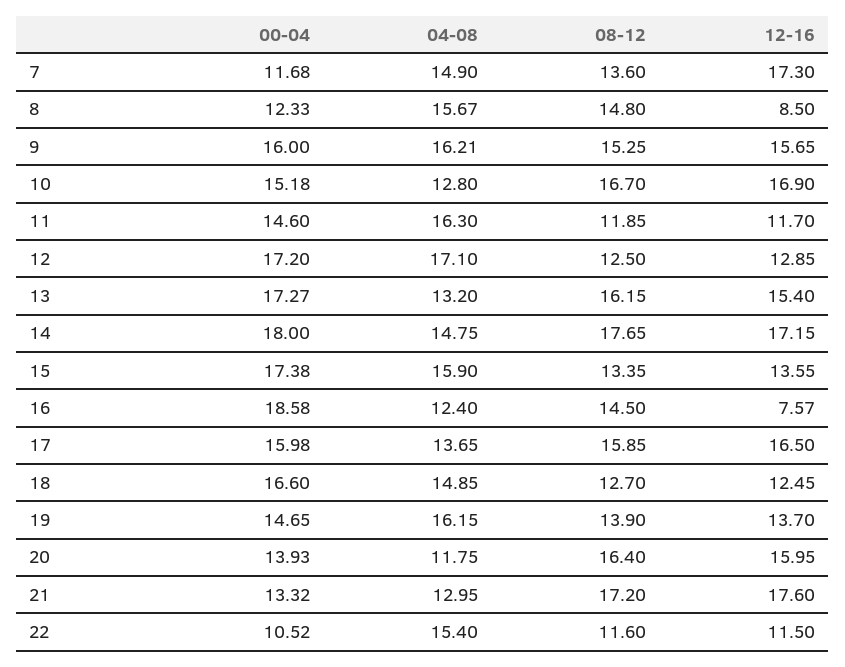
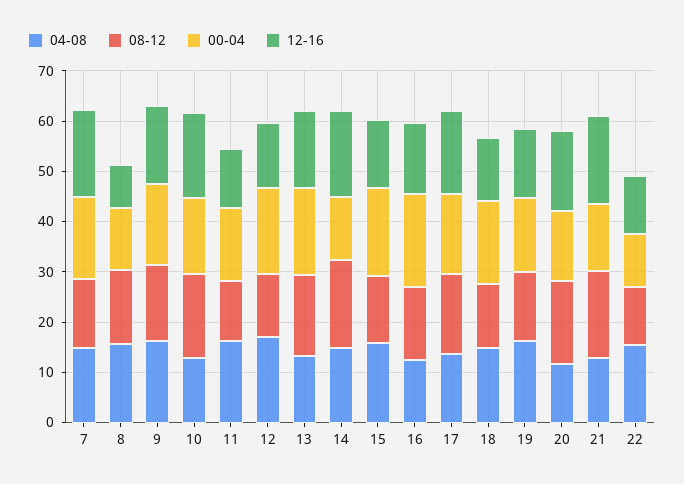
  {
    "00-04": {
-     "7": 11.68,
+     "7": 16,
      "8": 12.33,
      "9": 16,
      "10": 15.18,
      "11": 14.6,
      "12": 17.2,
      "13": 17.27,
-     "14": 18,
+     "14": 12,
      "15": 17.38,
      "16": 18.58,
      "17": 15.98,
      "18": 16.6,
      "19": 14.65,
      "20": 13.93,
      "21": 13.32,
      "22": 10.52
    },
    "04-08": {
      "7": 14.9,
      "8": 15.67,
      "9": 16.21,
      "10": 12.8,
      "11": 16.3,
      "12": 17.1,
      "13": 13.2,
      "14": 14.75,
      "15": 15.9,
      "16": 12.4,
      "17": 13.65,
      "18": 14.85,
      "19": 16.15,
      "20": 11.75,
      "21": 12.95,
      "22": 15.4
    },
    "08-12": {
      "7": 13.6,
      "8": 14.8,
      "9": 15.25,
      "10": 16.7,
      "11": 11.85,
      "12": 12.5,
      "13": 16.15,
      "14": 17.65,
      "15": 13.35,
      "16": 14.5,
      "17": 15.85,
      "18": 12.7,
      "19": 13.9,
      "20": 16.4,
      "21": 17.2,
      "22": 11.6
    },
    "12-16": {
      "7": 17.3,
      "8": 8.5,
      "9": 15.65,
      "10": 16.9,
      "11": 11.7,
      "12": 12.85,
      "13": 15.4,
      "14": 17.15,
      "15": 13.55,
-     "16": 7.57,
+     "16": 14,
      "17": 16.5,
      "18": 12.45,
      "19": 13.7,
      "20": 15.95,
      "21": 17.6,
      "22": 11.5
    }
  }

